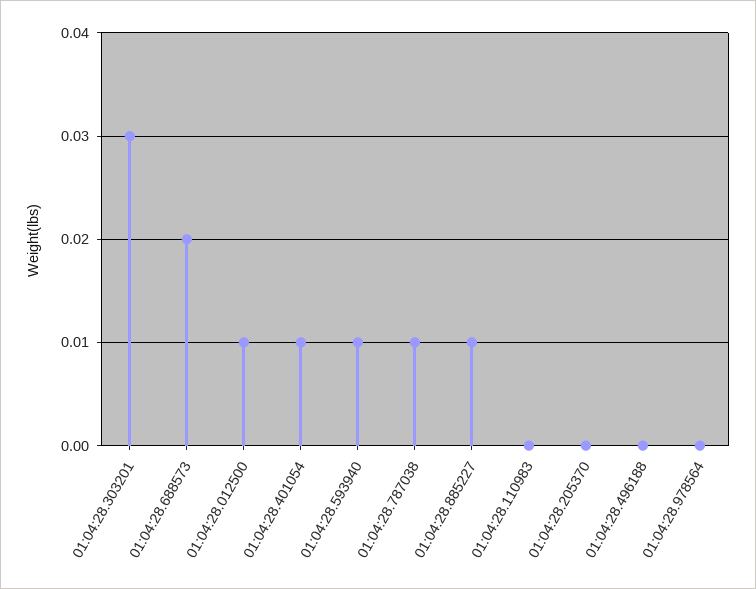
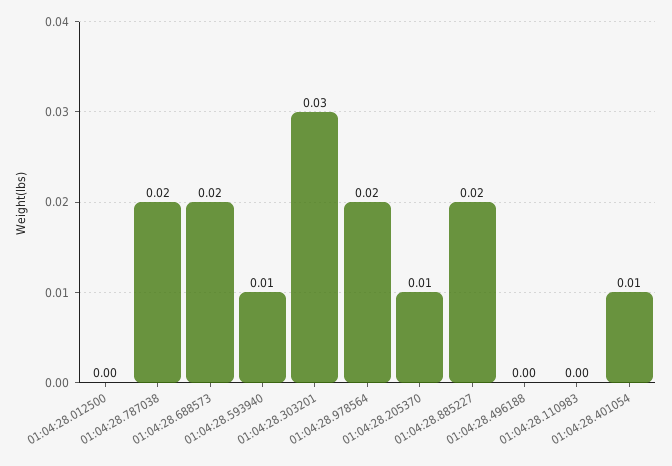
  {
    "01:04:28.303201": 0.03,
    "01:04:28.688573": 0.02,
-   "01:04:28.012500": 0.01,
+   "01:04:28.012500": 0,
    "01:04:28.401054": 0.01,
    "01:04:28.593940": 0.01,
-   "01:04:28.787038": 0.01,
+   "01:04:28.787038": 0.02,
-   "01:04:28.885227": 0.01,
+   "01:04:28.885227": 0.02,
    "01:04:28.110983": 0,
-   "01:04:28.205370": 0,
+   "01:04:28.205370": 0.01,
    "01:04:28.496188": 0,
-   "01:04:28.978564": 0
+   "01:04:28.978564": 0.02
  }

